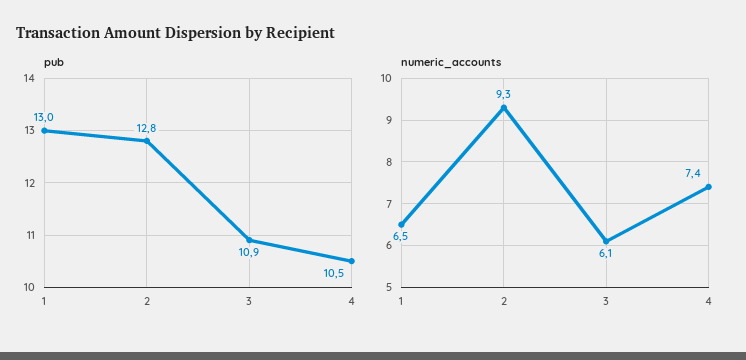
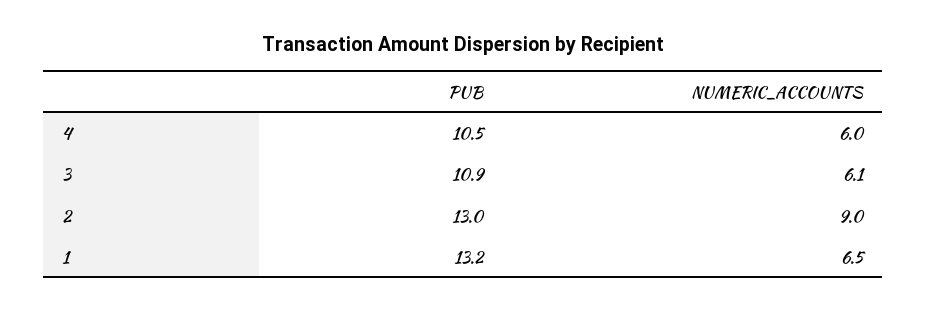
  {
    "pub": {
-     "1": 13,
+     "1": 13.2,
-     "2": 12.8,
+     "2": 13,
      "3": 10.9,
      "4": 10.5
    },
    "numeric_accounts": {
      "1": 6.5,
-     "2": 9.3,
+     "2": 9,
      "3": 6.1,
-     "4": 7.4
+     "4": 6
    }
  }

